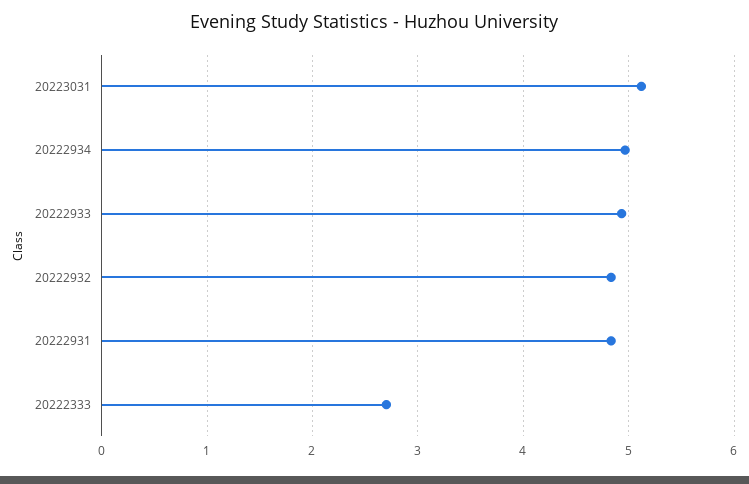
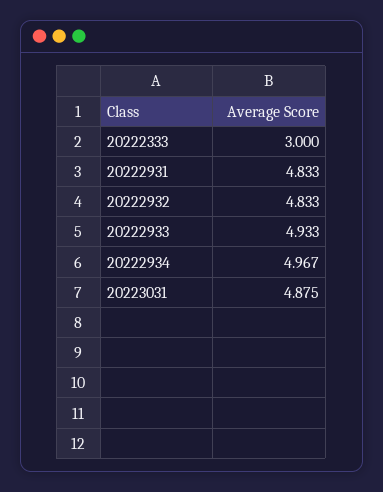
  {
-   "20223031": 5.1,
+   "20223031": 4.875,
    "20222934": 4.967,
    "20222933": 4.933,
    "20222932": 4.833,
    "20222931": 4.833,
-   "20222333": 2.7
+   "20222333": 3
  }

